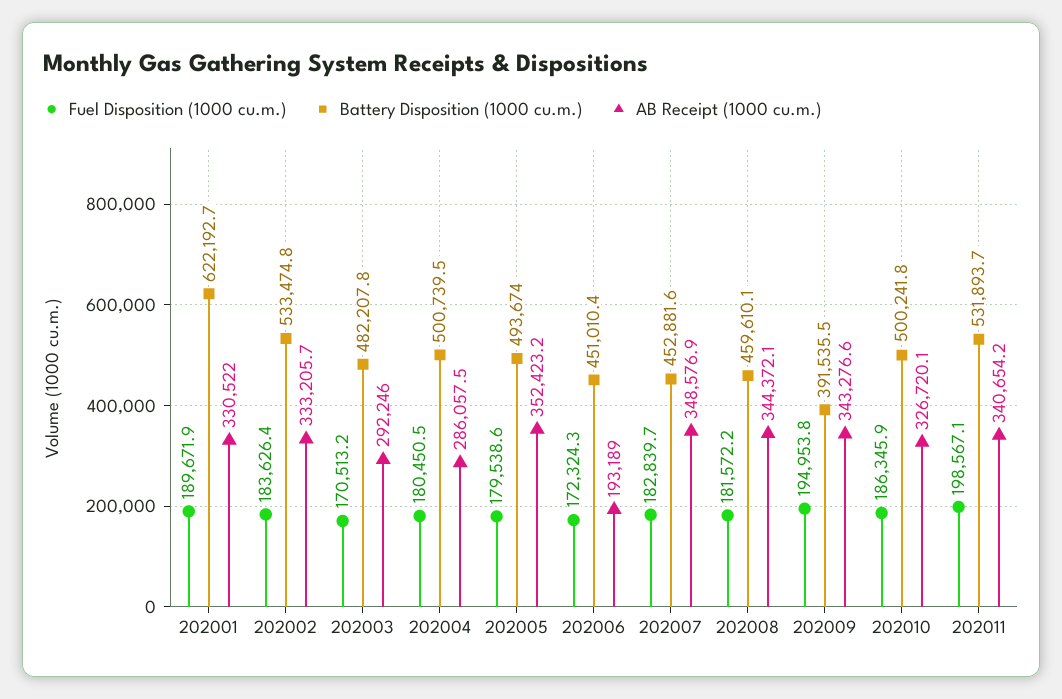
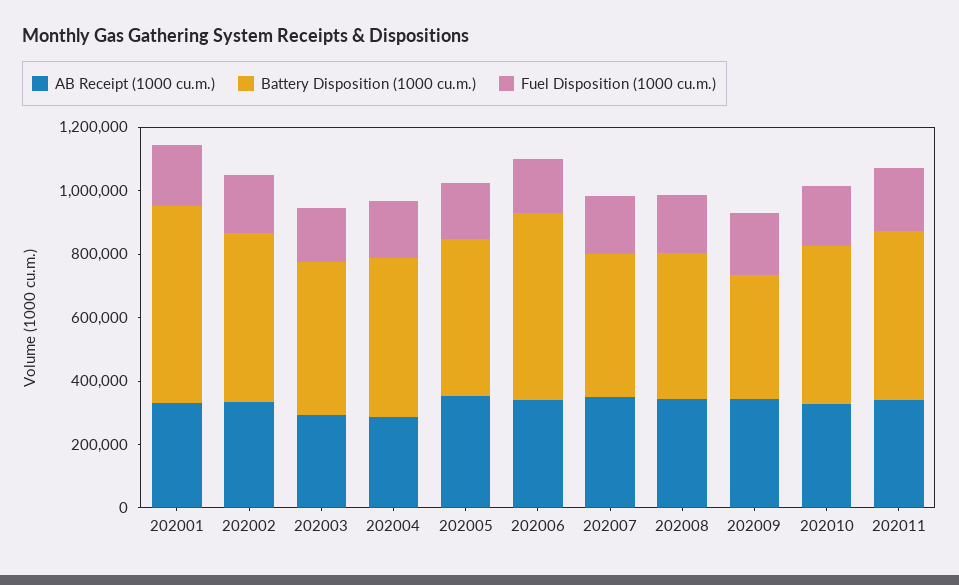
  {
    "Fuel Disposition (1000 cu.m.)": {
      "202001": 189671.9,
      "202002": 183626.4,
      "202003": 170513.2,
      "202004": 180450.5,
      "202005": 179538.6,
      "202006": 172324.3,
      "202007": 182839.7,
      "202008": 181572.2,
      "202009": 194953.8,
      "202010": 186345.9,
      "202011": 198567.1
    },
    "Battery Disposition (1000 cu.m.)": {
      "202001": 622192.7,
      "202002": 533474.8,
      "202003": 482207.8,
      "202004": 500739.5,
      "202005": 493674,
-     "202006": 451010.4,
+     "202006": 600000,
      "202007": 452881.6,
      "202008": 459610.1,
      "202009": 391535.5,
      "202010": 500241.8,
      "202011": 531893.7
    },
    "AB Receipt (1000 cu.m.)": {
      "202001": 330522,
      "202002": 333205.7,
      "202003": 292246,
      "202004": 286057.5,
      "202005": 352423.2,
-     "202006": 193189,
+     "202006": 350000,
      "202007": 348576.9,
      "202008": 344372.1,
      "202009": 343276.6,
      "202010": 326720.1,
      "202011": 340654.2
    }
  }

